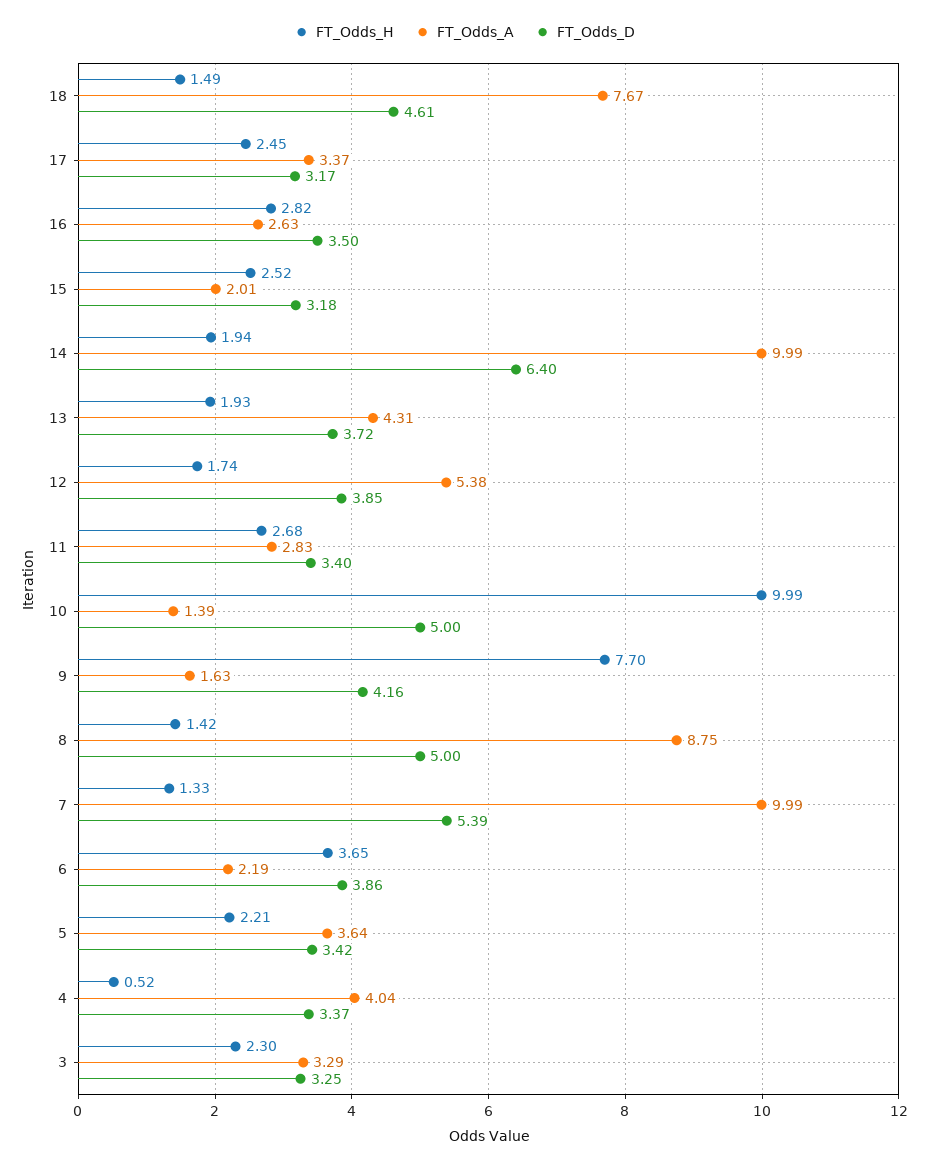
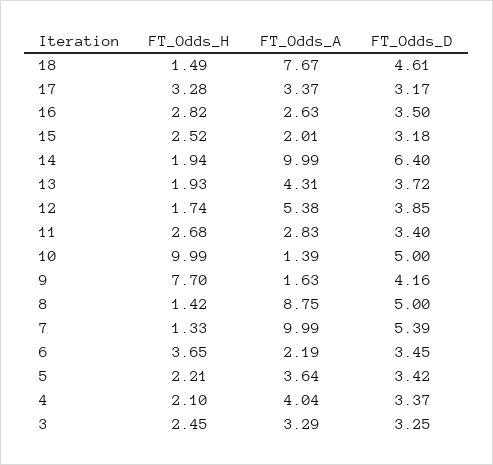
  {
    "FT_Odds_H": {
      "18": 1.49,
-     "17": 2.45,
+     "17": 3.28,
      "16": 2.82,
      "15": 2.52,
      "14": 1.94,
      "13": 1.93,
      "12": 1.74,
      "11": 2.68,
      "10": 9.99,
      "9": 7.7,
      "8": 1.42,
      "7": 1.33,
      "6": 3.65,
      "5": 2.21,
-     "4": 0.52,
+     "4": 2.1,
-     "3": 2.3
+     "3": 2.45
    },
    "FT_Odds_A": {
      "18": 7.67,
      "17": 3.37,
      "16": 2.63,
      "15": 2.01,
      "14": 9.99,
      "13": 4.31,
      "12": 5.38,
      "11": 2.83,
      "10": 1.39,
      "9": 1.63,
      "8": 8.75,
      "7": 9.99,
      "6": 2.19,
      "5": 3.64,
      "4": 4.04,
      "3": 3.29
    },
    "FT_Odds_D": {
      "18": 4.61,
      "17": 3.17,
      "16": 3.5,
      "15": 3.18,
      "14": 6.4,
      "13": 3.72,
      "12": 3.85,
      "11": 3.4,
      "10": 5,
      "9": 4.16,
      "8": 5,
      "7": 5.39,
-     "6": 3.86,
+     "6": 3.45,
      "5": 3.42,
      "4": 3.37,
      "3": 3.25
    }
  }

